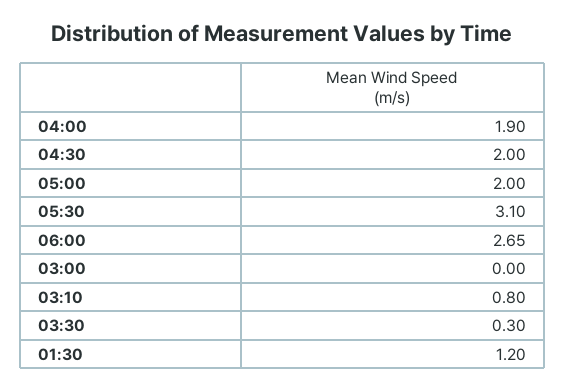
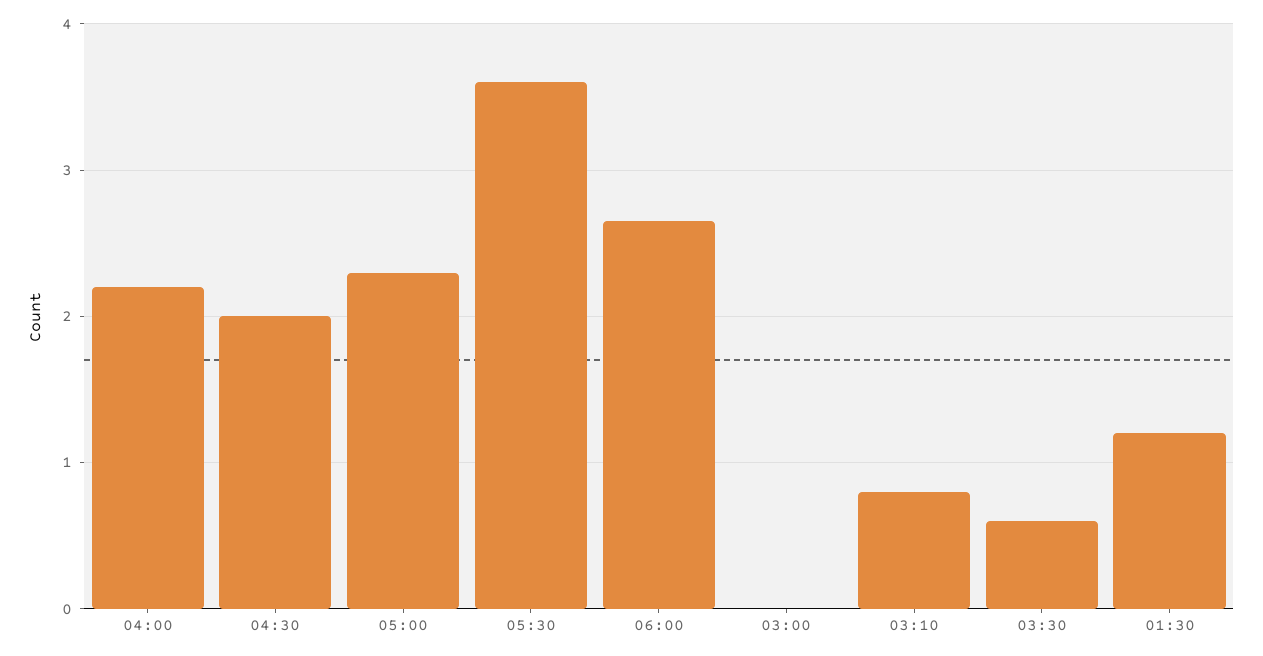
  {
-   "04:00": 1.9,
+   "04:00": 2.2,
    "04:30": 2,
-   "05:00": 2,
+   "05:00": 2.3,
-   "05:30": 3.1,
+   "05:30": 3.6,
    "06:00": 2.65,
    "03:00": 0,
    "03:10": 0.8,
-   "03:30": 0.3,
+   "03:30": 0.6,
    "01:30": 1.2
  }

